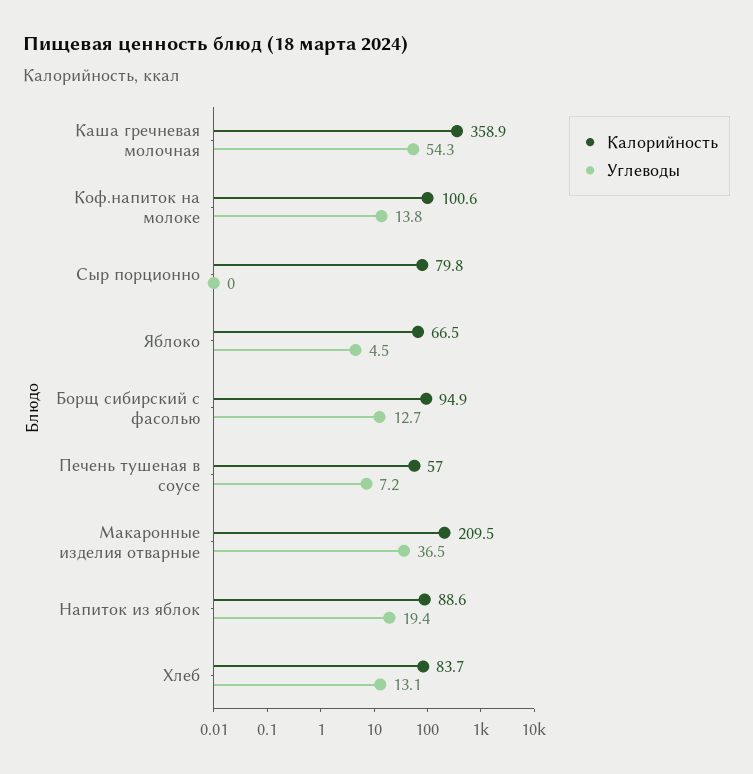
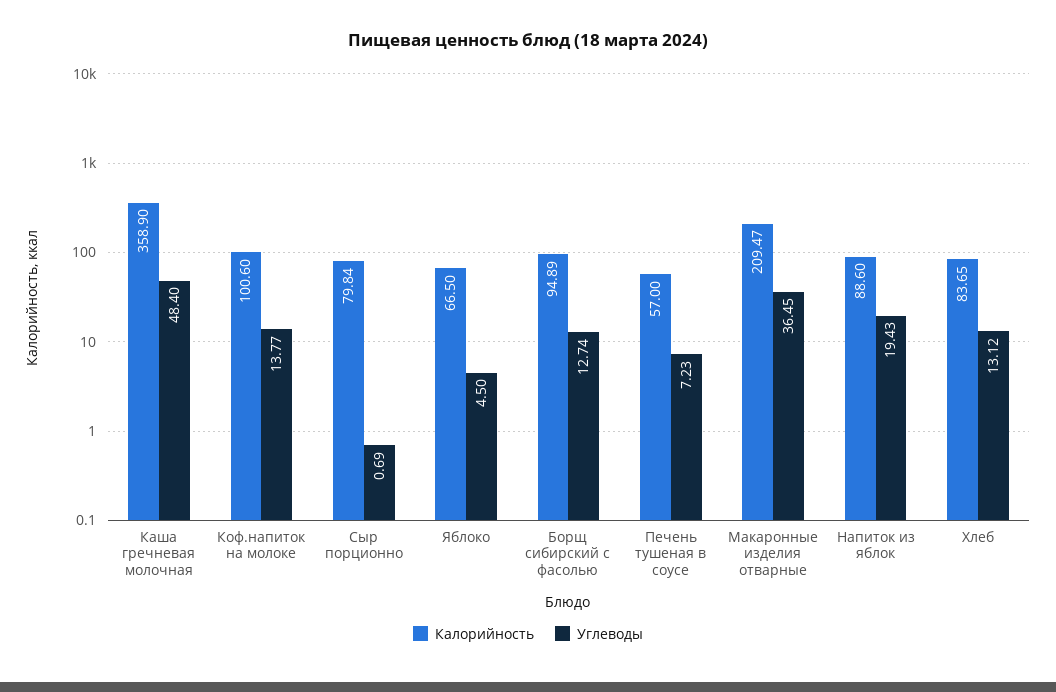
  {
    "Калорийность": {
      "Каша гречневая молочная": 358.9,
      "Коф.напиток на молоке": 100.6,
      "Сыр порционно": 79.84,
      "Яблоко": 66.5,
      "Борщ сибирский с фасолью": 94.89,
      "Печень тушеная в соусе": 57,
      "Макаронные изделия отварные": 209.47,
      "Напиток из яблок": 88.6,
      "Хлеб": 83.65
    },
    "Углеводы": {
-     "Каша гречневая молочная": 54.3,
+     "Каша гречневая молочная": 48.4,
      "Коф.напиток на молоке": 13.77,
-     "Сыр порционно": 0,
+     "Сыр порционно": 0.69,
      "Яблоко": 4.5,
      "Борщ сибирский с фасолью": 12.74,
      "Печень тушеная в соусе": 7.23,
      "Макаронные изделия отварные": 36.45,
      "Напиток из яблок": 19.43,
      "Хлеб": 13.12
    }
  }

